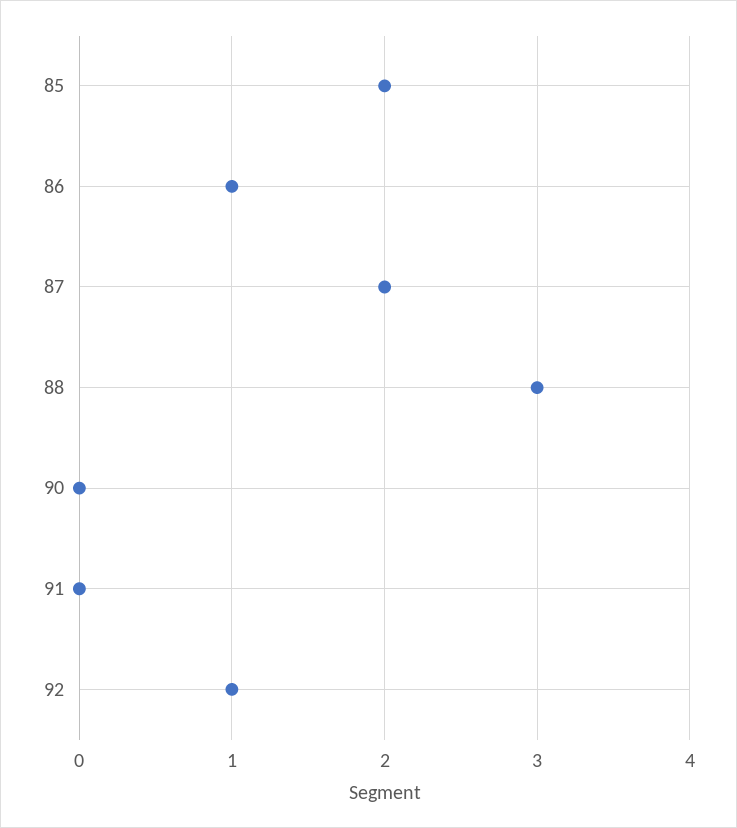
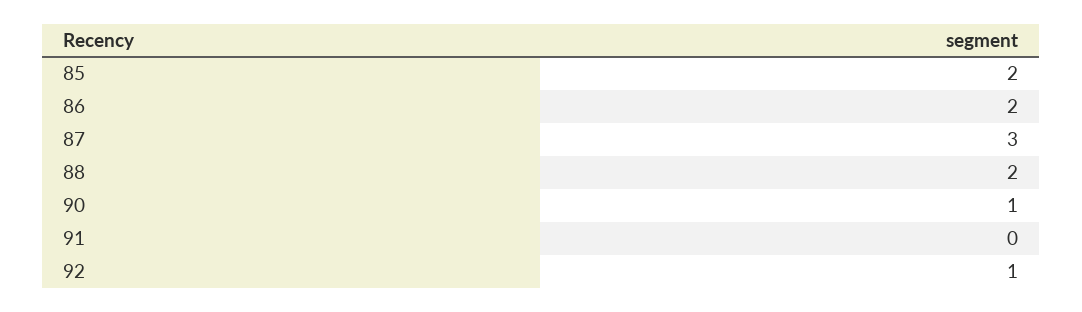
  {
    "85": 2,
-   "86": 1,
+   "86": 2,
-   "87": 2,
+   "87": 3,
-   "88": 3,
+   "88": 2,
-   "90": 0,
+   "90": 1,
    "91": 0,
    "92": 1
  }

